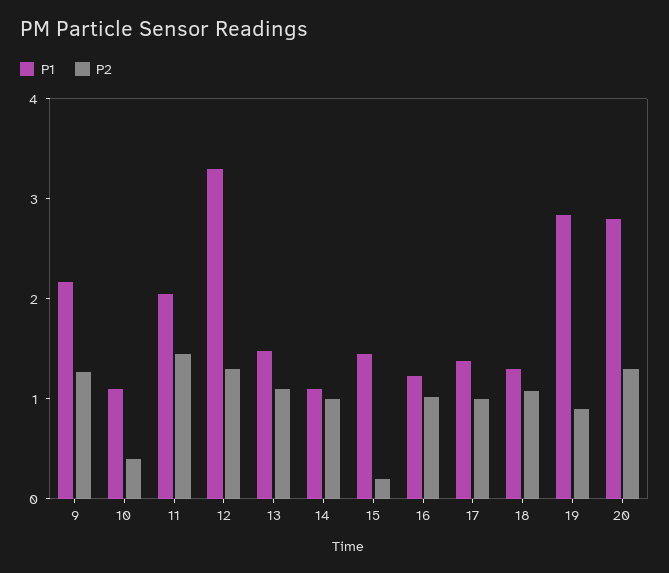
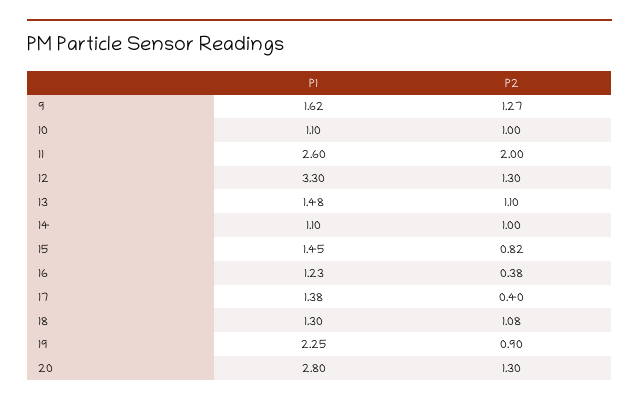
  {
    "P1": {
-     "9": 2.2,
+     "9": 1.62,
      "10": 1.1,
-     "11": 2,
+     "11": 2.6,
      "12": 3.3,
      "13": 1.48,
      "14": 1.1,
      "15": 1.45,
      "16": 1.23,
      "17": 1.38,
      "18": 1.3,
-     "19": 2.8,
+     "19": 2.25,
      "20": 2.8
    },
    "P2": {
      "9": 1.27,
-     "10": 0.4,
+     "10": 1,
-     "11": 1.4,
+     "11": 2,
      "12": 1.3,
      "13": 1.1,
      "14": 1,
-     "15": 0.2,
+     "15": 0.82,
-     "16": 1,
+     "16": 0.38,
-     "17": 1,
+     "17": 0.4,
      "18": 1.08,
      "19": 0.9,
      "20": 1.3
    }
  }

